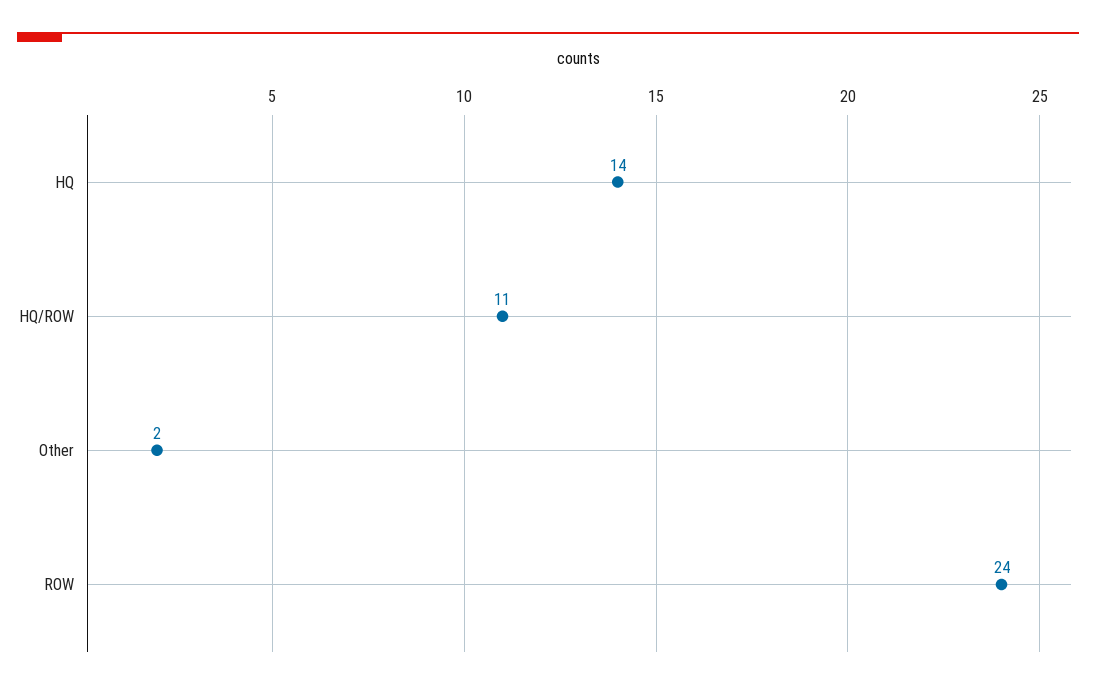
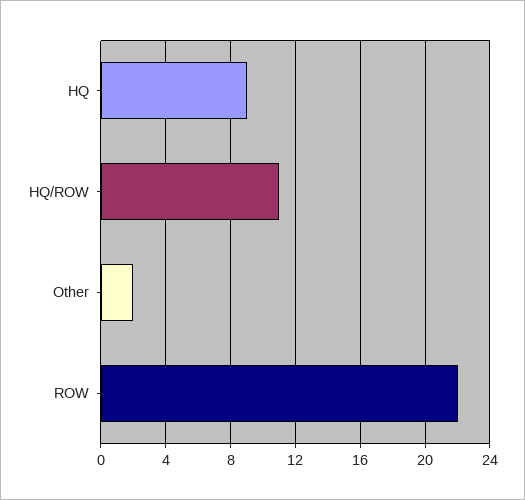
  {
-   "HQ": 14,
+   "HQ": 9,
    "HQ/ROW": 11,
    "Other": 2,
-   "ROW": 24
+   "ROW": 22
  }

